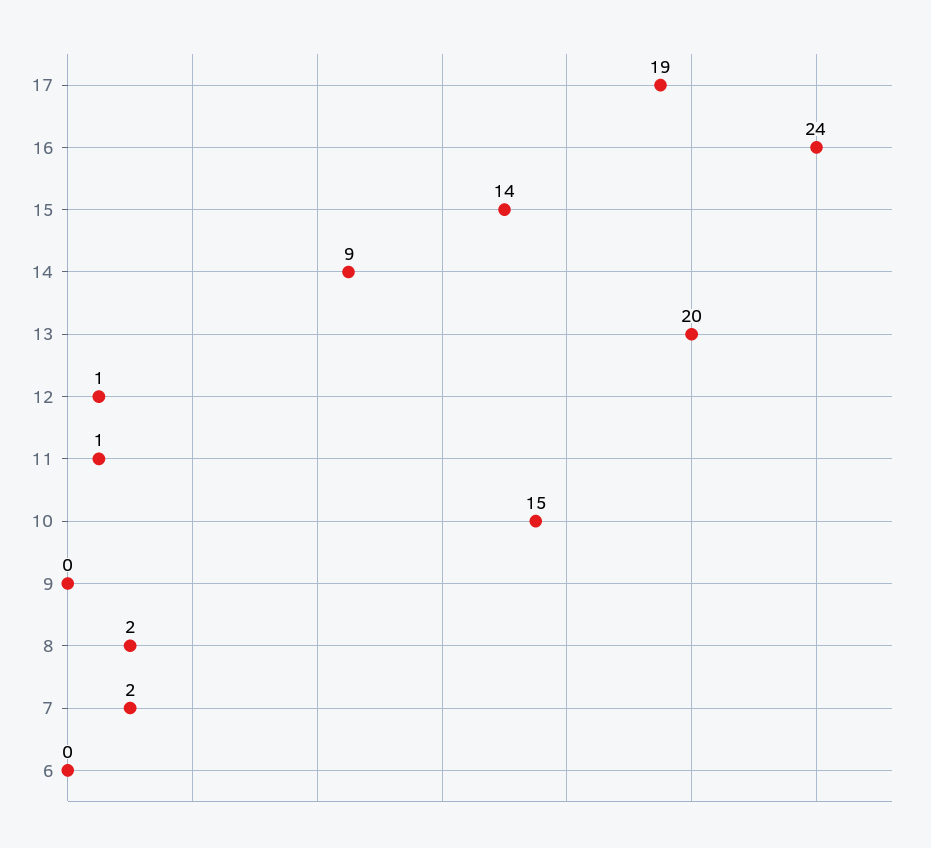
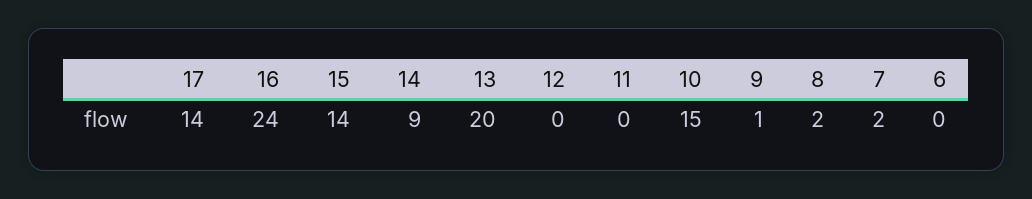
  {
-   "17": 19,
+   "17": 14,
    "16": 24,
    "15": 14,
    "14": 9,
    "13": 20,
-   "12": 1,
+   "12": 0,
-   "11": 1,
+   "11": 0,
    "10": 15,
-   "9": 0,
+   "9": 1,
    "8": 2,
    "7": 2,
    "6": 0
  }

